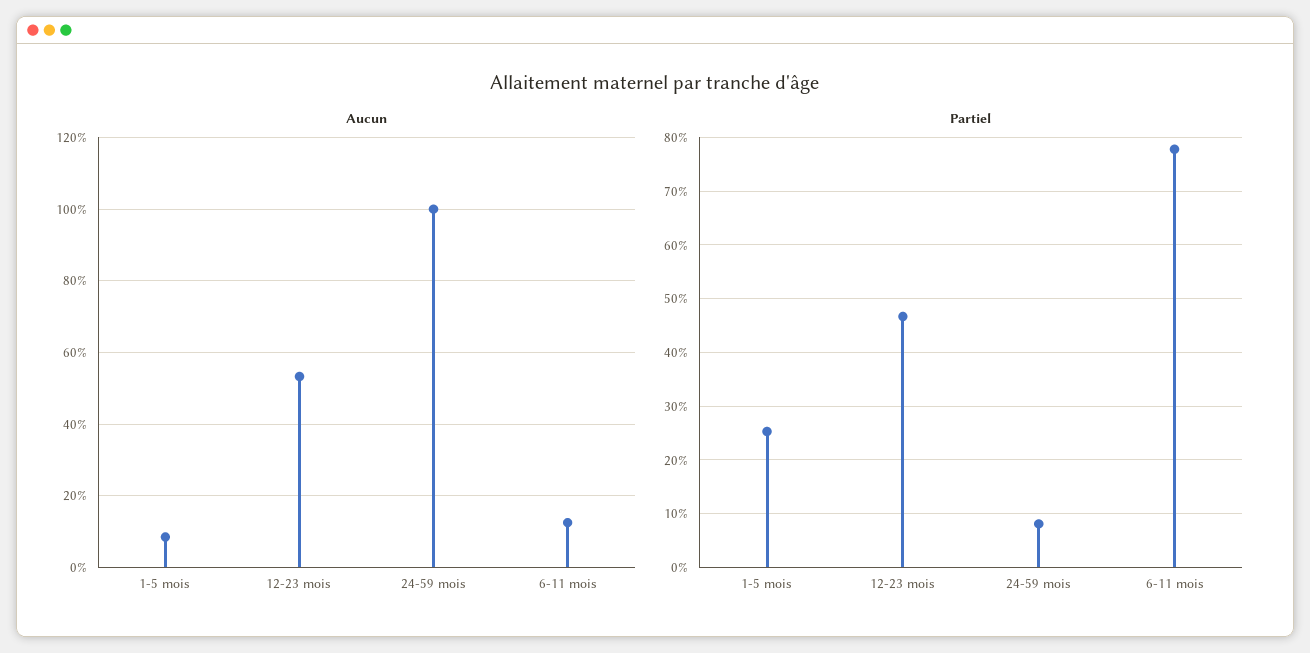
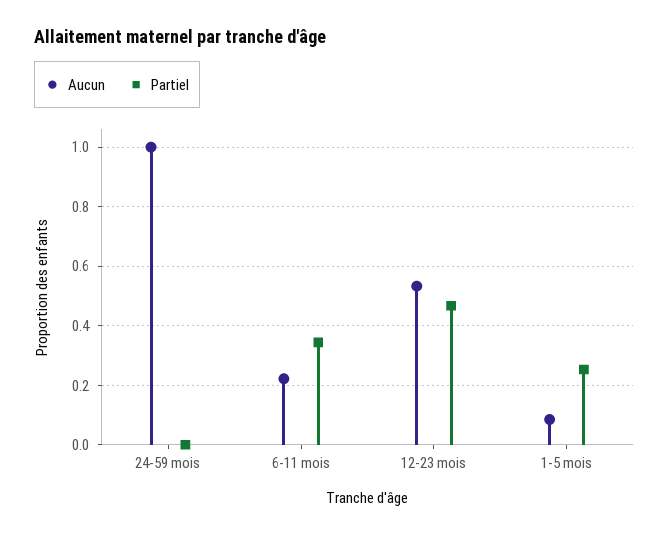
  {
    "Aucun": {
      "1-5 mois": 0.08,
      "12-23 mois": 0.54,
      "24-59 mois": 1,
-     "6-11 mois": 0.12
+     "6-11 mois": 0.225
    },
    "Partiel": {
      "1-5 mois": 0.26,
      "12-23 mois": 0.46,
-     "24-59 mois": 0.08,
+     "24-59 mois": 0,
-     "6-11 mois": 0.78
+     "6-11 mois": 0.35
    }
  }

